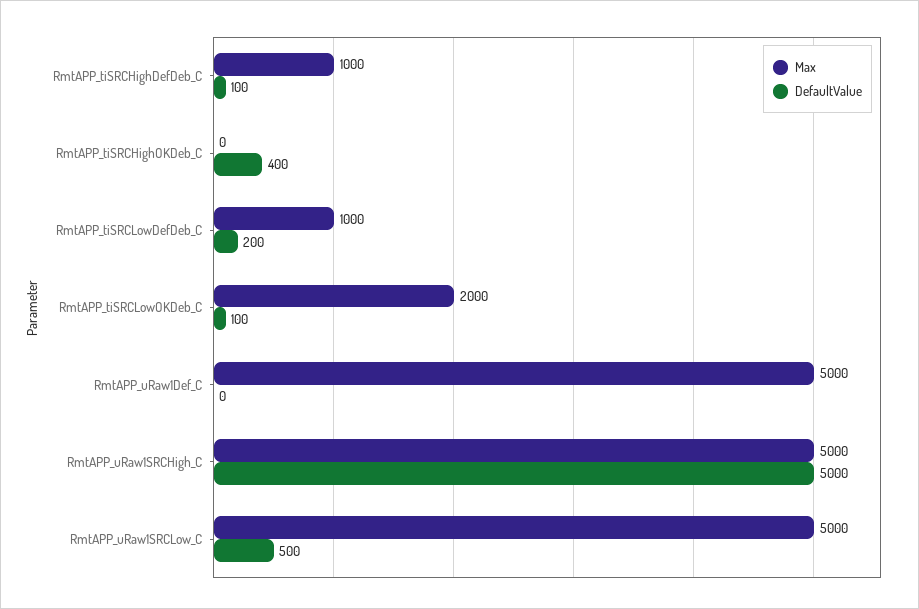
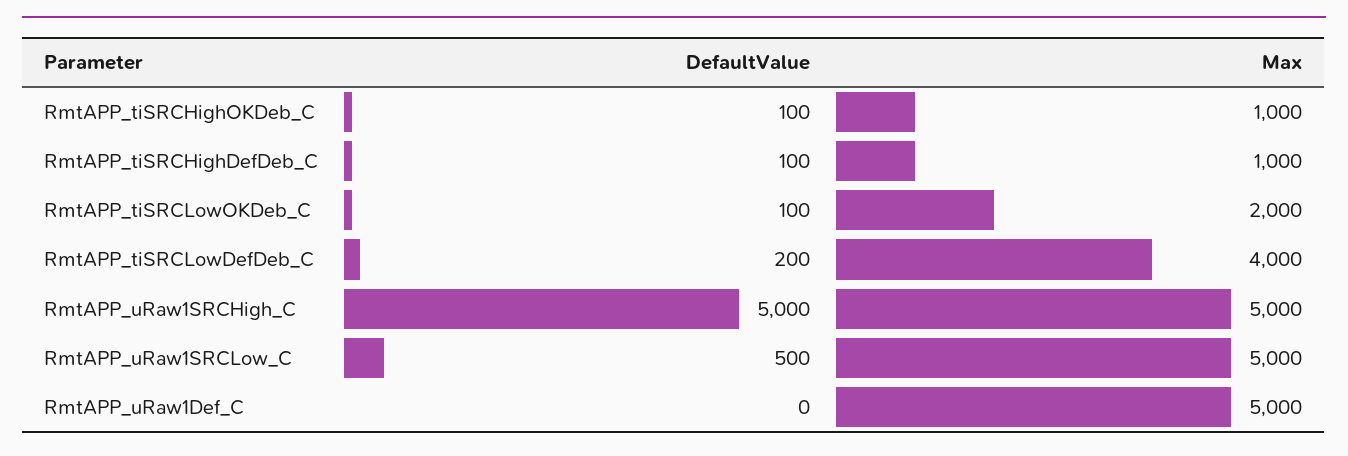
  {
    "Max": {
      "RmtAPP_tiSRCHighDefDeb_C": 1000,
-     "RmtAPP_tiSRCHighOKDeb_C": 0,
+     "RmtAPP_tiSRCHighOKDeb_C": 1000,
-     "RmtAPP_tiSRCLowDefDeb_C": 1000,
+     "RmtAPP_tiSRCLowDefDeb_C": 4000,
      "RmtAPP_tiSRCLowOKDeb_C": 2000,
      "RmtAPP_uRaw1Def_C": 5000,
      "RmtAPP_uRaw1SRCHigh_C": 5000,
      "RmtAPP_uRaw1SRCLow_C": 5000
    },
    "DefaultValue": {
      "RmtAPP_tiSRCHighDefDeb_C": 100,
-     "RmtAPP_tiSRCHighOKDeb_C": 400,
+     "RmtAPP_tiSRCHighOKDeb_C": 100,
      "RmtAPP_tiSRCLowDefDeb_C": 200,
      "RmtAPP_tiSRCLowOKDeb_C": 100,
      "RmtAPP_uRaw1Def_C": 0,
      "RmtAPP_uRaw1SRCHigh_C": 5000,
      "RmtAPP_uRaw1SRCLow_C": 500
    }
  }

